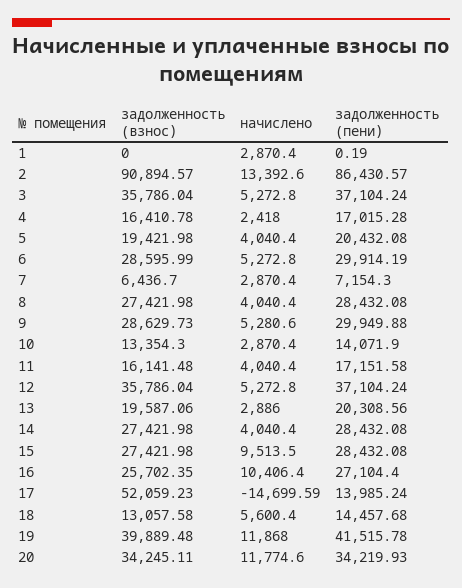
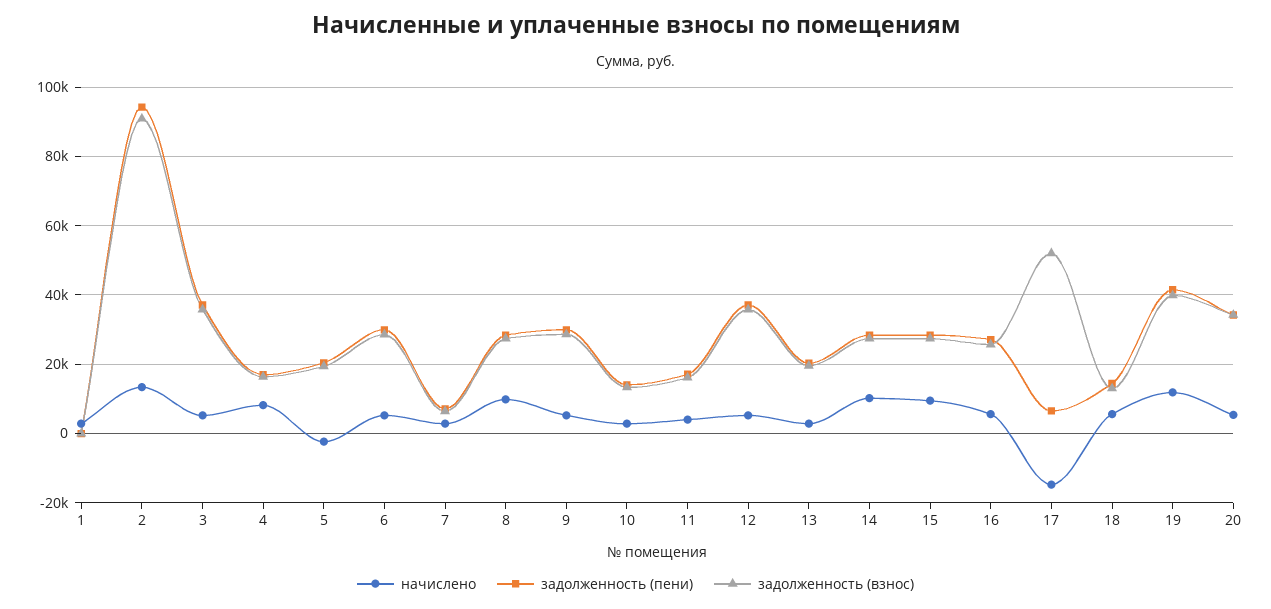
  {
    "задолженность (взнос)": {
      "1": 0,
      "2": 90894.57,
      "3": 35786.04,
      "4": 16410.78,
      "5": 19421.98,
      "6": 28595.99,
      "7": 6436.7,
      "8": 27421.98,
      "9": 28629.73,
      "10": 13354.3,
      "11": 16141.48,
      "12": 35786.04,
      "13": 19587.06,
      "14": 27421.98,
      "15": 27421.98,
      "16": 25702.35,
      "17": 52059.23,
      "18": 13057.58,
      "19": 39889.48,
      "20": 34245.11
    },
    "начислено": {
      "1": 2870.4,
      "2": 13392.6,
      "3": 5272.8,
-     "4": 2418,
+     "4": 8000,
-     "5": 4040.4,
+     "5": -2000,
      "6": 5272.8,
      "7": 2870.4,
-     "8": 4040.4,
+     "8": 10000,
      "9": 5280.6,
      "10": 2870.4,
      "11": 4040.4,
      "12": 5272.8,
      "13": 2886,
-     "14": 4040.4,
+     "14": 10000,
      "15": 9513.5,
-     "16": 10406.4,
+     "16": 6000,
      "17": -14699.59,
      "18": 5600.4,
      "19": 11868,
-     "20": 11774.6
+     "20": 6000
    },
    "задолженность (пени)": {
      "1": 0.19,
-     "2": 86430.57,
+     "2": 94000,
      "3": 37104.24,
      "4": 17015.28,
      "5": 20432.08,
      "6": 29914.19,
      "7": 7154.3,
      "8": 28432.08,
      "9": 29949.88,
      "10": 14071.9,
      "11": 17151.58,
      "12": 37104.24,
      "13": 20308.56,
      "14": 28432.08,
      "15": 28432.08,
      "16": 27104.4,
-     "17": 13985.24,
+     "17": 6000,
      "18": 14457.68,
      "19": 41515.78,
      "20": 34219.93
    }
  }

